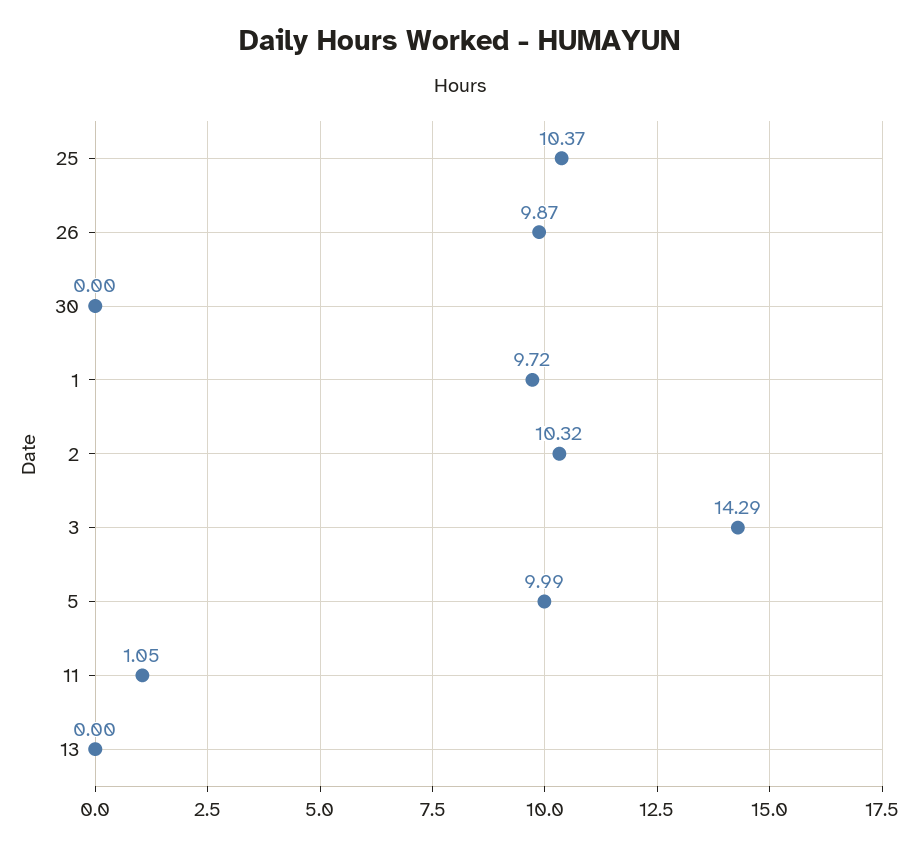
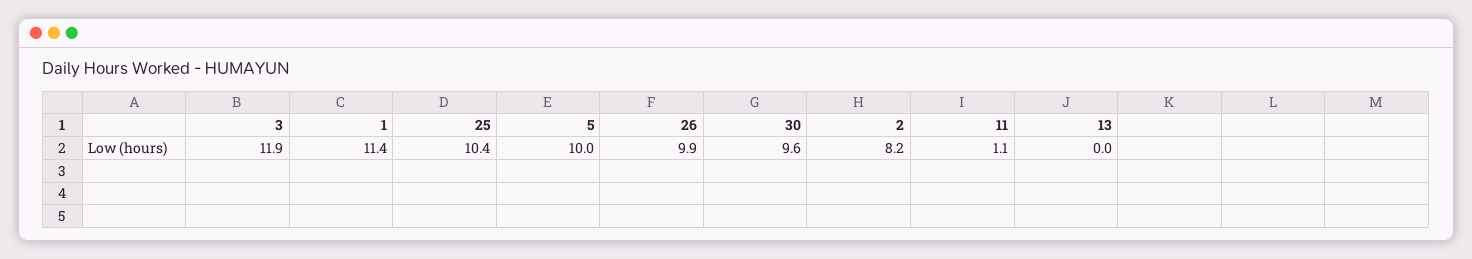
  {
    "25": 10.37,
    "26": 9.87,
-   "30": 0,
+   "30": 9.6,
-   "1": 9.72,
+   "1": 11.4,
-   "2": 10.32,
+   "2": 8.2,
-   "3": 14.29,
+   "3": 11.9,
    "5": 9.99,
    "11": 1.05,
    "13": 0
  }

